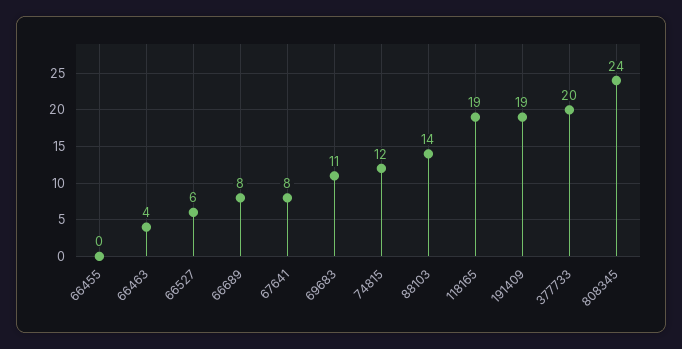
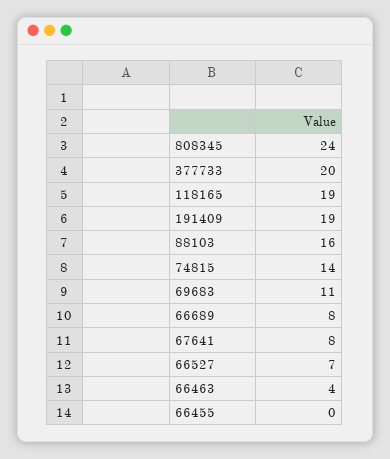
  {
    "66455": 0,
    "66463": 4,
-   "66527": 6,
+   "66527": 7,
    "66689": 8,
    "67641": 8,
    "69683": 11,
-   "74815": 12,
+   "74815": 14,
-   "88103": 14,
+   "88103": 16,
    "118165": 19,
    "191409": 19,
    "377733": 20,
    "808345": 24
  }

